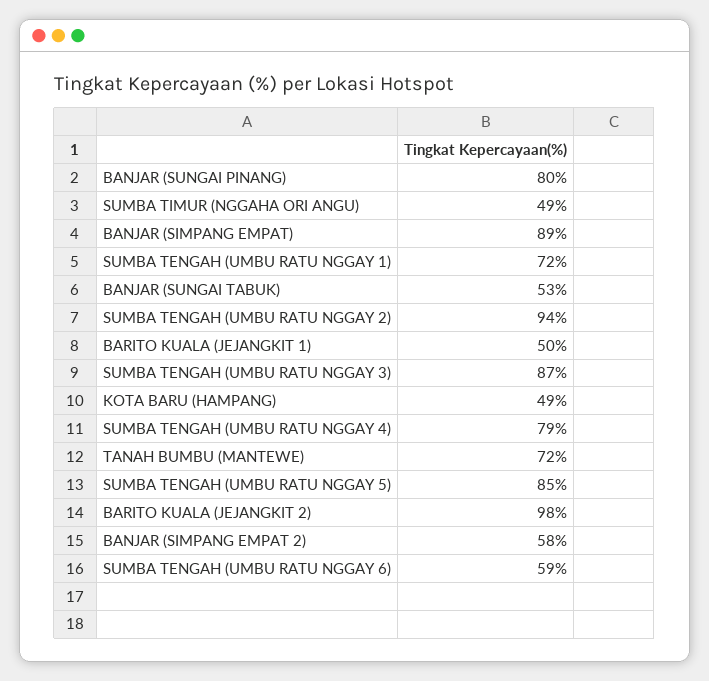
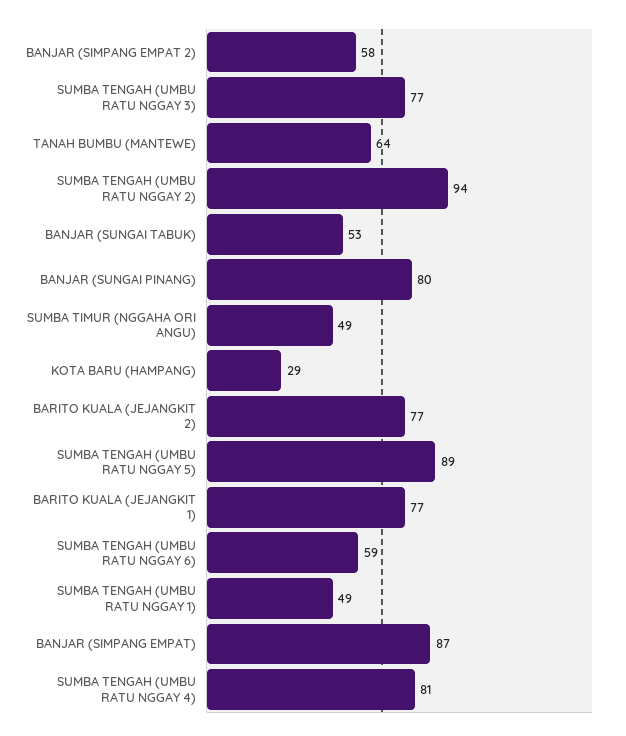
  {
    "BANJAR (SUNGAI PINANG)": 80,
    "SUMBA TIMUR (NGGAHA ORI ANGU)": 49,
-   "BANJAR (SIMPANG EMPAT)": 89,
+   "BANJAR (SIMPANG EMPAT)": 87,
-   "SUMBA TENGAH (UMBU RATU NGGAY 1)": 72,
+   "SUMBA TENGAH (UMBU RATU NGGAY 1)": 49,
    "BANJAR (SUNGAI TABUK)": 53,
    "SUMBA TENGAH (UMBU RATU NGGAY 2)": 94,
-   "BARITO KUALA (JEJANGKIT 1)": 50,
+   "BARITO KUALA (JEJANGKIT 1)": 77,
-   "SUMBA TENGAH (UMBU RATU NGGAY 3)": 87,
+   "SUMBA TENGAH (UMBU RATU NGGAY 3)": 77,
-   "KOTA BARU (HAMPANG)": 49,
+   "KOTA BARU (HAMPANG)": 29,
-   "SUMBA TENGAH (UMBU RATU NGGAY 4)": 79,
+   "SUMBA TENGAH (UMBU RATU NGGAY 4)": 81,
-   "TANAH BUMBU (MANTEWE)": 72,
+   "TANAH BUMBU (MANTEWE)": 64,
-   "SUMBA TENGAH (UMBU RATU NGGAY 5)": 85,
+   "SUMBA TENGAH (UMBU RATU NGGAY 5)": 89,
-   "BARITO KUALA (JEJANGKIT 2)": 98,
+   "BARITO KUALA (JEJANGKIT 2)": 77,
    "BANJAR (SIMPANG EMPAT 2)": 58,
    "SUMBA TENGAH (UMBU RATU NGGAY 6)": 59
  }

